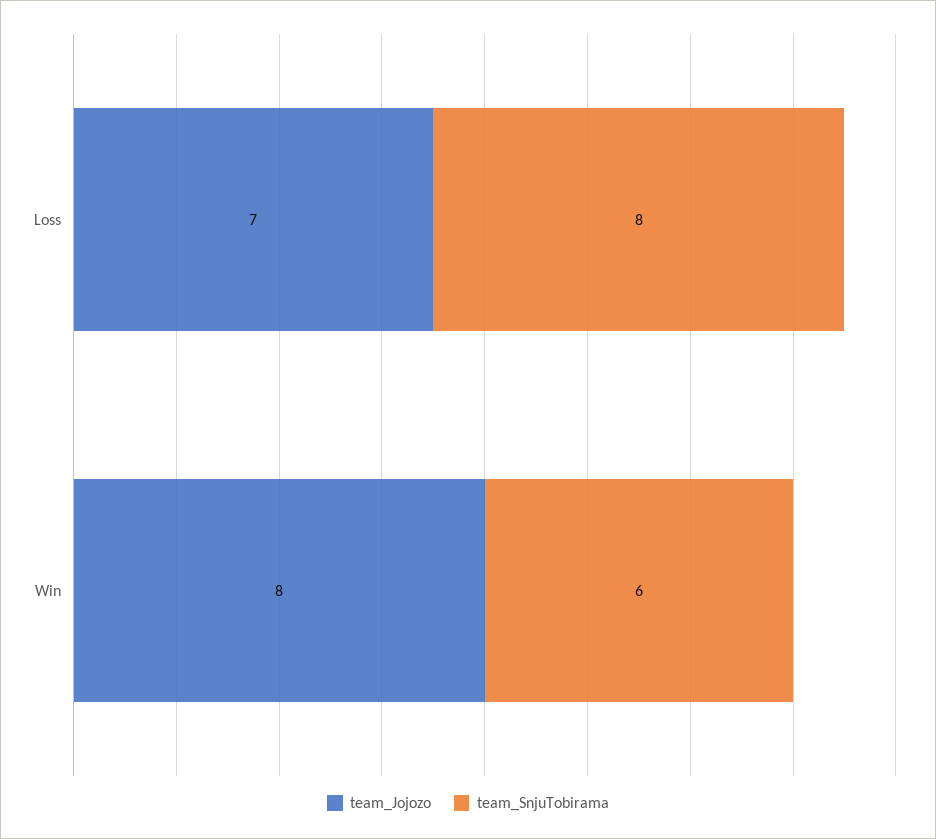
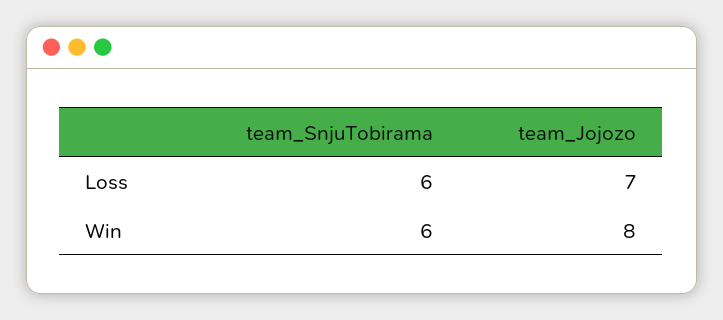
  {
    "team_Jojozo": {
      "Loss": 7,
      "Win": 8
    },
    "team_SnjuTobirama": {
-     "Loss": 8,
+     "Loss": 6,
      "Win": 6
    }
  }

